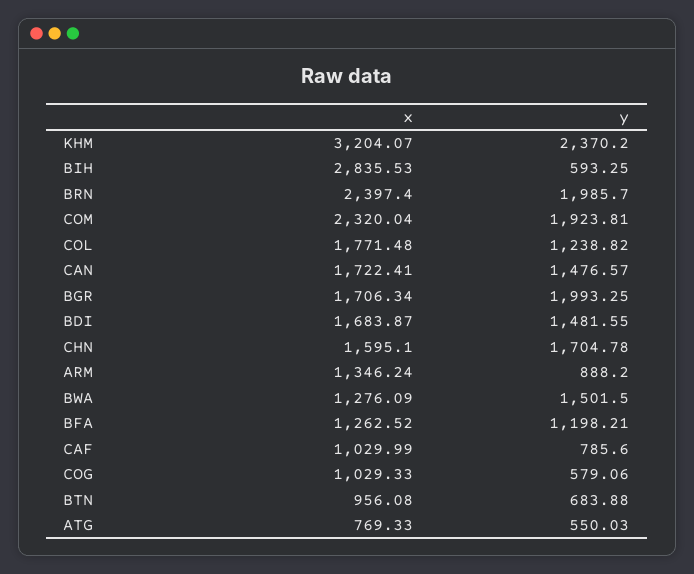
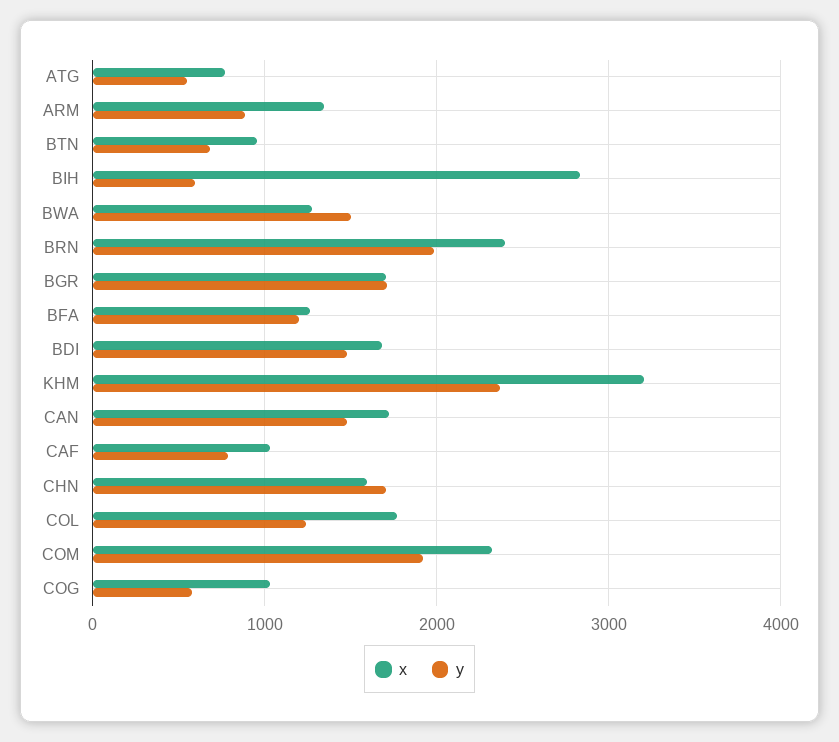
  {
    "x": {
      "KHM": 3204.07,
      "BIH": 2835.53,
      "BRN": 2397.4,
      "COM": 2320.04,
      "COL": 1771.48,
      "CAN": 1722.41,
      "BGR": 1706.34,
      "BDI": 1683.87,
      "CHN": 1595.1,
      "ARM": 1346.24,
      "BWA": 1276.09,
      "BFA": 1262.52,
      "CAF": 1029.99,
      "COG": 1029.33,
      "BTN": 956.08,
      "ATG": 769.33
    },
    "y": {
      "KHM": 2370.2,
      "BIH": 593.25,
      "BRN": 1985.7,
      "COM": 1923.81,
      "COL": 1238.82,
      "CAN": 1476.57,
-     "BGR": 1993.25,
+     "BGR": 1700,
      "BDI": 1481.55,
      "CHN": 1704.78,
      "ARM": 888.2,
      "BWA": 1501.5,
      "BFA": 1198.21,
      "CAF": 785.6,
      "COG": 579.06,
      "BTN": 683.88,
      "ATG": 550.03
    }
  }

